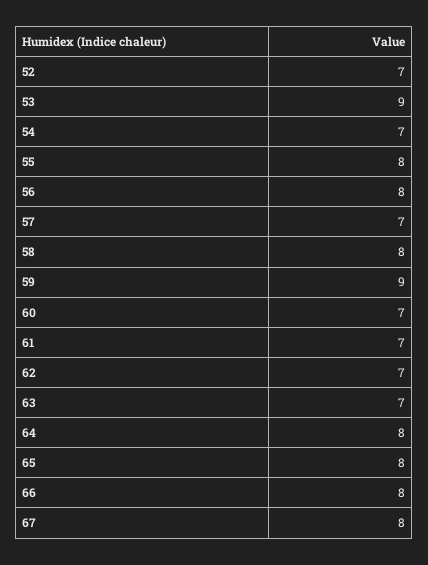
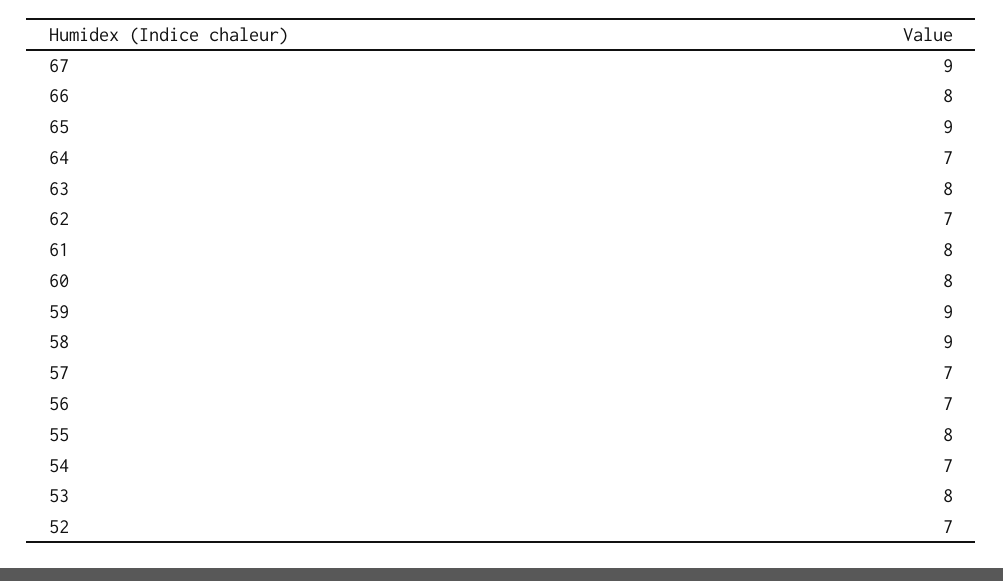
  {
    "52": 7,
-   "53": 9,
+   "53": 8,
    "54": 7,
    "55": 8,
-   "56": 8,
+   "56": 7,
    "57": 7,
-   "58": 8,
+   "58": 9,
    "59": 9,
-   "60": 7,
+   "60": 8,
-   "61": 7,
+   "61": 8,
    "62": 7,
-   "63": 7,
+   "63": 8,
-   "64": 8,
+   "64": 7,
-   "65": 8,
+   "65": 9,
    "66": 8,
-   "67": 8
+   "67": 9
  }

